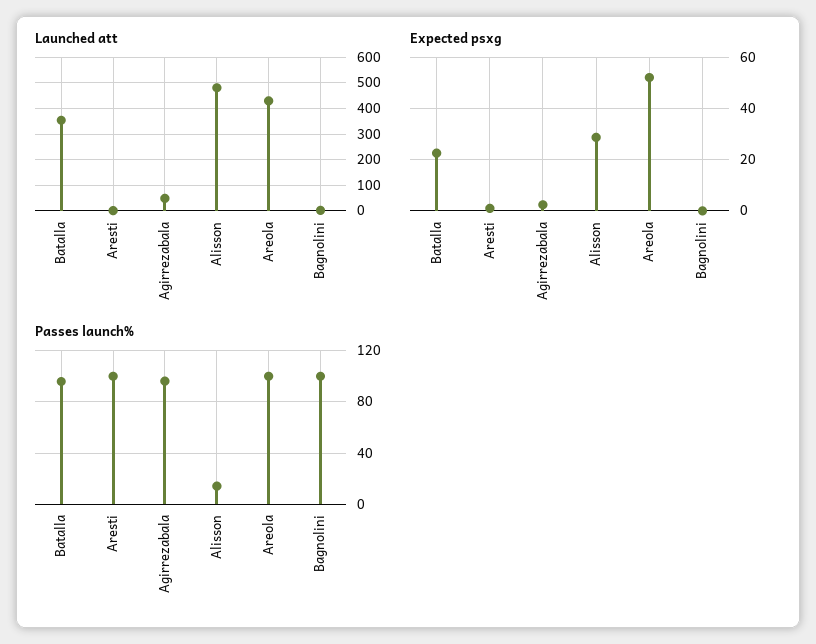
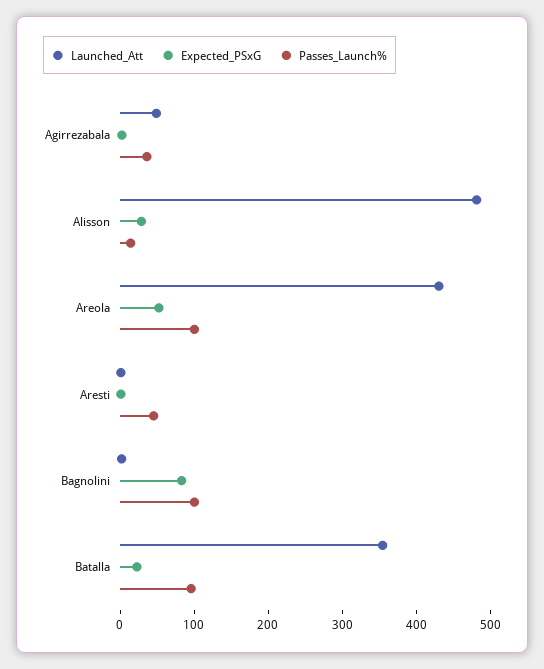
  {
    "Launched att": {
      "Batalla": 360,
      "Aresti": 0,
      "Agirrezabala": 40,
      "Alisson": 480,
      "Areola": 440,
      "Bagnolini": 0
    },
    "Expected psxg": {
      "Batalla": 22.5,
      "Aresti": 0,
      "Agirrezabala": 2.5,
      "Alisson": 27.5,
      "Areola": 52.5,
-     "Bagnolini": 0
+     "Bagnolini": 80
    },
    "Passes launch%": {
      "Batalla": 95,
-     "Aresti": 100,
+     "Aresti": 40,
-     "Agirrezabala": 95,
+     "Agirrezabala": 40,
      "Alisson": 15,
      "Areola": 100,
      "Bagnolini": 100
    }
  }

